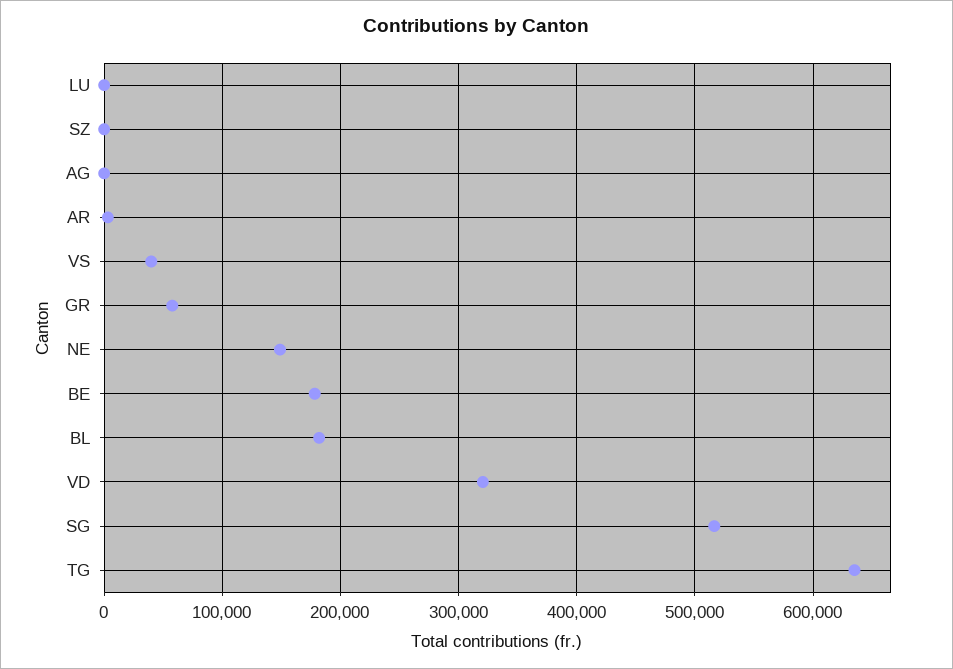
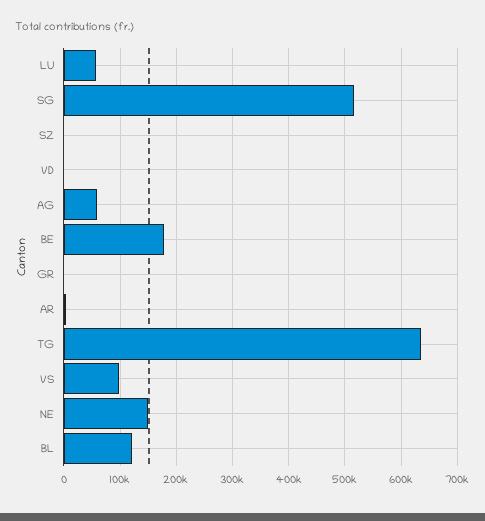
  {
-   "LU": 0,
+   "LU": 60000,
    "SZ": 0,
-   "AG": 0,
+   "AG": 60000,
    "AR": 0,
-   "VS": 40000,
+   "VS": 100000,
-   "GR": 60000,
+   "GR": 0,
    "NE": 150000,
    "BE": 180000,
-   "BL": 180000,
+   "BL": 120000,
-   "VD": 320000,
+   "VD": 0,
    "SG": 520000,
    "TG": 640000
  }

